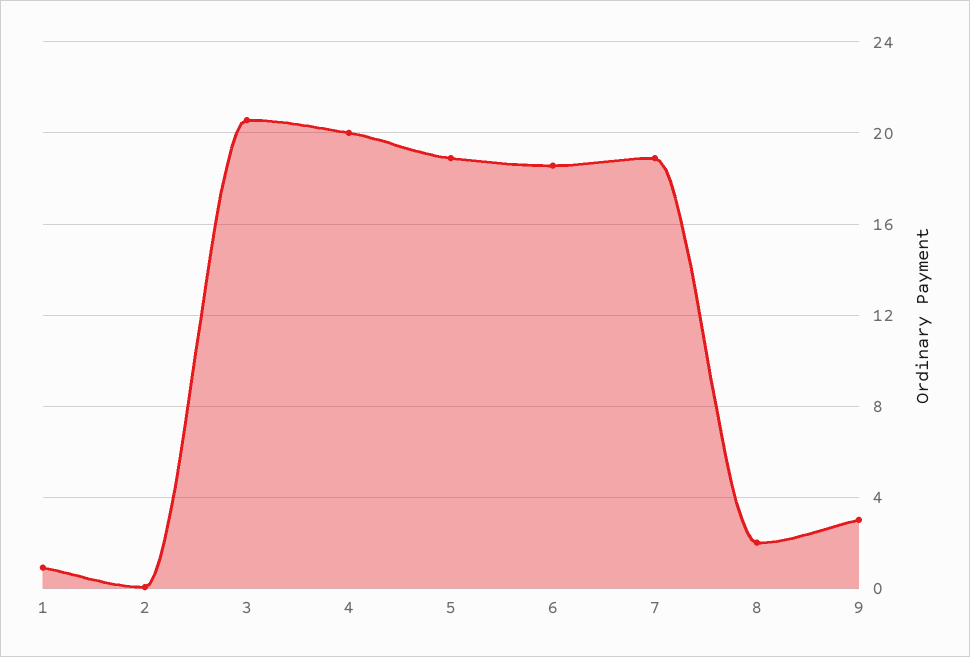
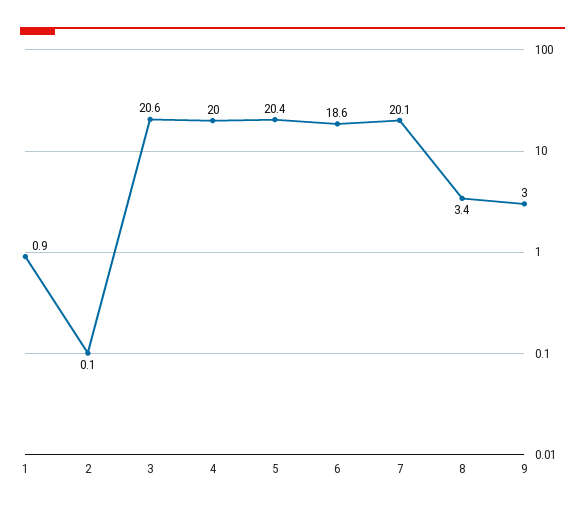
  {
    "1": 0.9,
    "2": 0.1,
    "3": 20.6,
    "4": 20,
-   "5": 19,
+   "5": 20.4,
    "6": 18.6,
-   "7": 19,
+   "7": 20.1,
-   "8": 2,
+   "8": 3.4,
    "9": 3
  }

